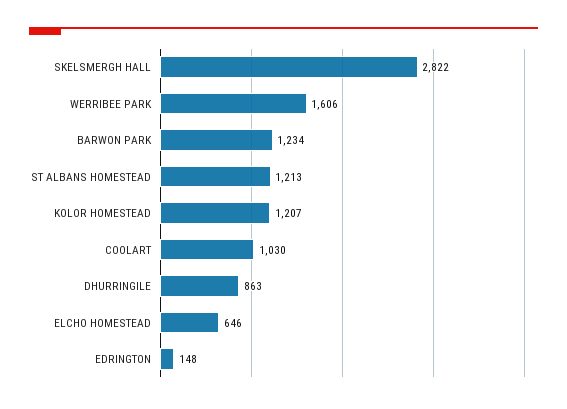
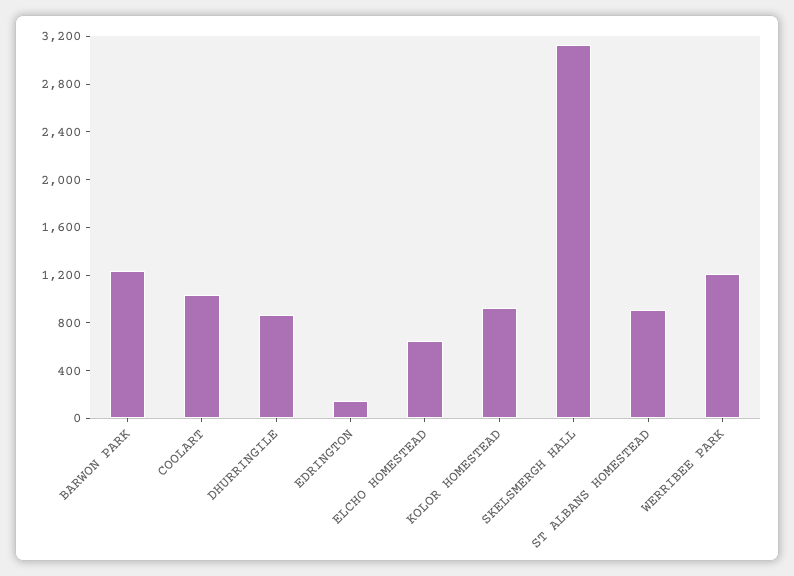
  {
-   "SKELSMERGH HALL": 2822,
+   "SKELSMERGH HALL": 3100,
-   "WERRIBEE PARK": 1606,
+   "WERRIBEE PARK": 1200,
    "BARWON PARK": 1234,
-   "ST ALBANS HOMESTEAD": 1213,
+   "ST ALBANS HOMESTEAD": 900,
-   "KOLOR HOMESTEAD": 1207,
+   "KOLOR HOMESTEAD": 900,
    "COOLART": 1030,
    "DHURRINGILE": 863,
    "ELCHO HOMESTEAD": 646,
    "EDRINGTON": 148
  }

